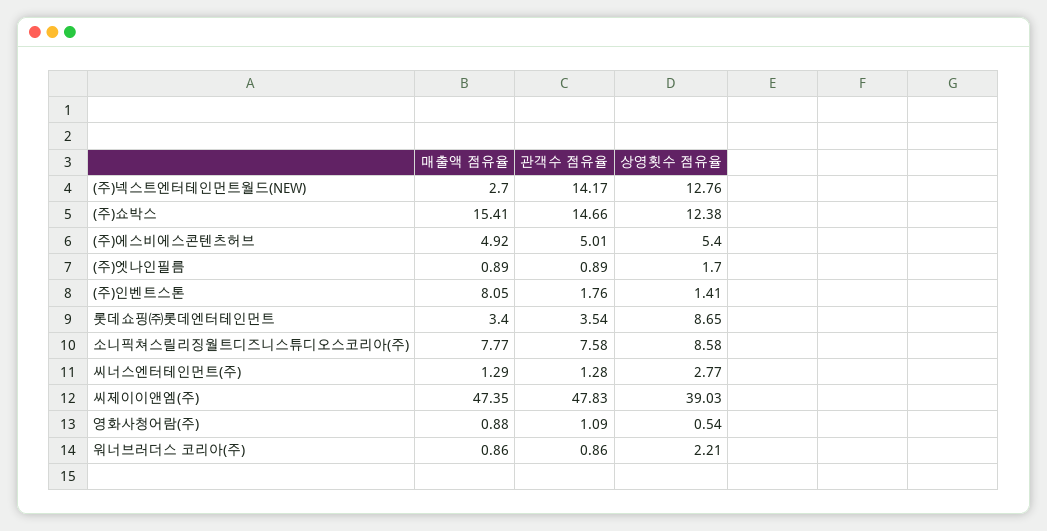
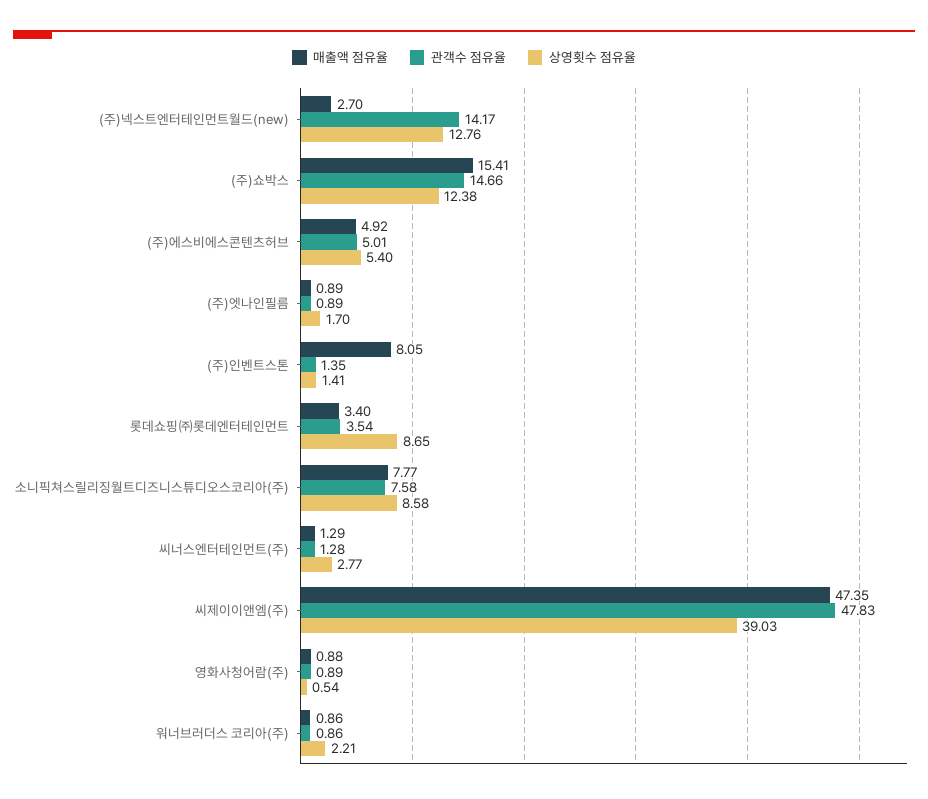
  {
    "매출액 점유율": {
      "(주)넥스트엔터테인먼트월드(NEW)": 2.7,
      "(주)쇼박스": 15.41,
      "(주)에스비에스콘텐츠허브": 4.92,
      "(주)엣나인필름": 0.89,
      "(주)인벤트스톤": 8.05,
      "롯데쇼핑㈜롯데엔터테인먼트": 3.4,
      "소니픽쳐스릴리징월트디즈니스튜디오스코리아(주)": 7.77,
      "씨너스엔터테인먼트(주)": 1.29,
      "씨제이이앤엠(주)": 47.35,
      "영화사청어람(주)": 0.88,
      "워너브러더스 코리아(주)": 0.86
    },
    "관객수 점유율": {
      "(주)넥스트엔터테인먼트월드(NEW)": 14.17,
      "(주)쇼박스": 14.66,
      "(주)에스비에스콘텐츠허브": 5.01,
      "(주)엣나인필름": 0.89,
-     "(주)인벤트스톤": 1.76,
+     "(주)인벤트스톤": 1.35,
      "롯데쇼핑㈜롯데엔터테인먼트": 3.54,
      "소니픽쳐스릴리징월트디즈니스튜디오스코리아(주)": 7.58,
      "씨너스엔터테인먼트(주)": 1.28,
      "씨제이이앤엠(주)": 47.83,
-     "영화사청어람(주)": 1.09,
+     "영화사청어람(주)": 0.89,
      "워너브러더스 코리아(주)": 0.86
    },
    "상영횟수 점유율": {
      "(주)넥스트엔터테인먼트월드(NEW)": 12.76,
      "(주)쇼박스": 12.38,
      "(주)에스비에스콘텐츠허브": 5.4,
      "(주)엣나인필름": 1.7,
      "(주)인벤트스톤": 1.41,
      "롯데쇼핑㈜롯데엔터테인먼트": 8.65,
      "소니픽쳐스릴리징월트디즈니스튜디오스코리아(주)": 8.58,
      "씨너스엔터테인먼트(주)": 2.77,
      "씨제이이앤엠(주)": 39.03,
      "영화사청어람(주)": 0.54,
      "워너브러더스 코리아(주)": 2.21
    }
  }

